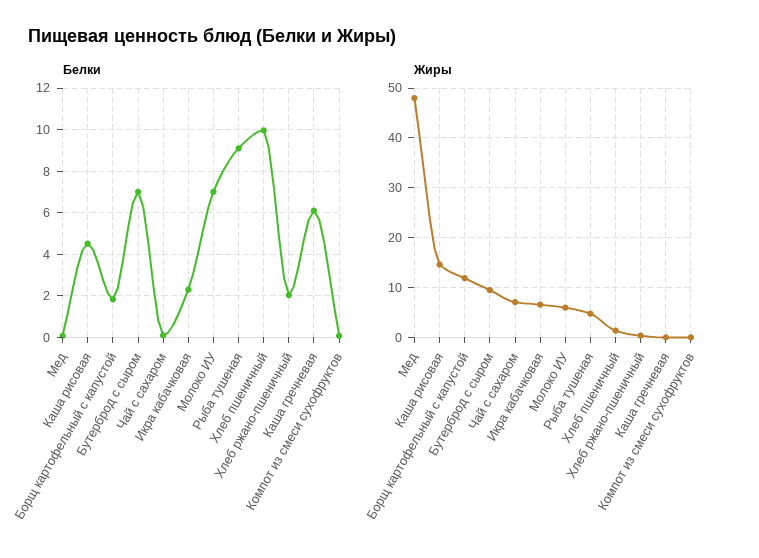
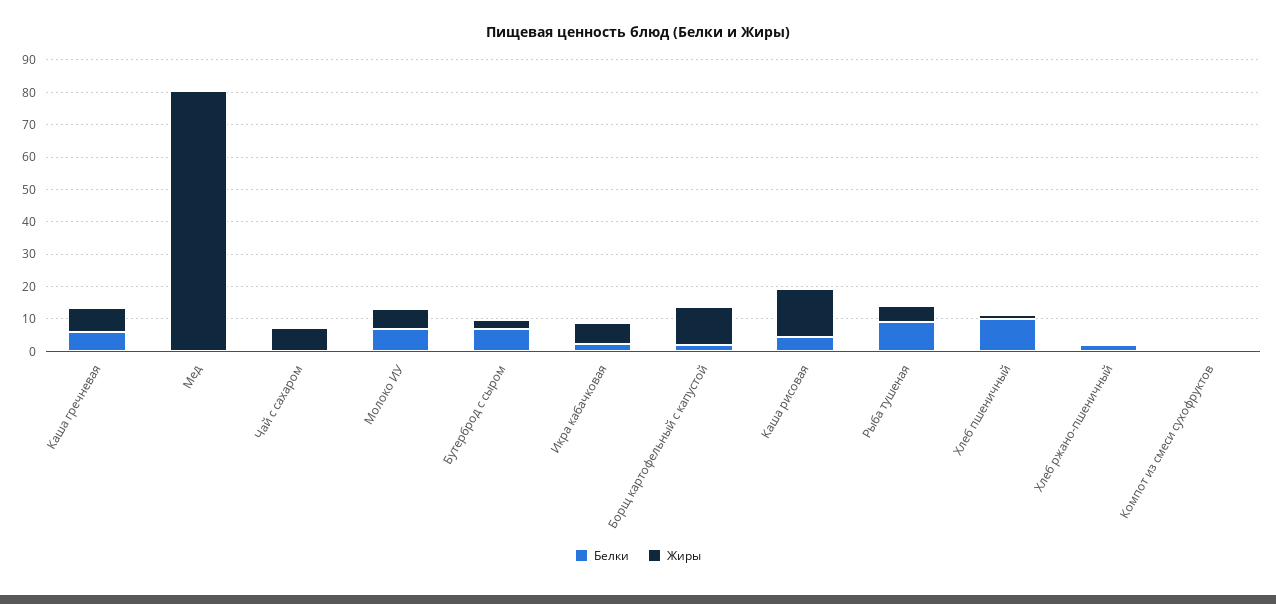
  {
    "Белки": {
      "Мед": 0,
      "Каша рисовая": 4.5,
      "Борщ картофельный с капустой": 2,
      "Бутерброд с сыром": 7,
      "Чай с сахаром": 0,
      "Икра кабачковая": 2.5,
      "Молоко ИУ": 7,
      "Рыба тушеная": 9,
      "Хлеб пшеничный": 10,
      "Хлеб ржано-пшеничный": 2,
      "Каша гречневая": 6,
      "Компот из смеси сухофруктов": 0
    },
    "Жиры": {
-     "Мед": 48,
+     "Мед": 80,
      "Каша рисовая": 14,
      "Борщ картофельный с капустой": 12,
-     "Бутерброд с сыром": 10,
+     "Бутерброд с сыром": 2.5,
      "Чай с сахаром": 8,
      "Икра кабачковая": 6,
      "Молоко ИУ": 6,
      "Рыба тушеная": 4,
      "Хлеб пшеничный": 2,
      "Хлеб ржано-пшеничный": 0,
-     "Каша гречневая": 0,
+     "Каша гречневая": 7.5,
      "Компот из смеси сухофруктов": 0
    }
  }

